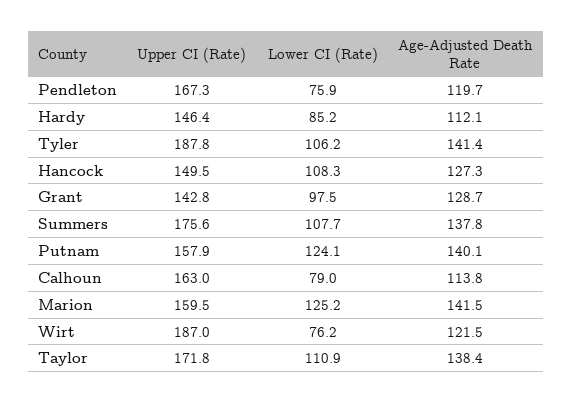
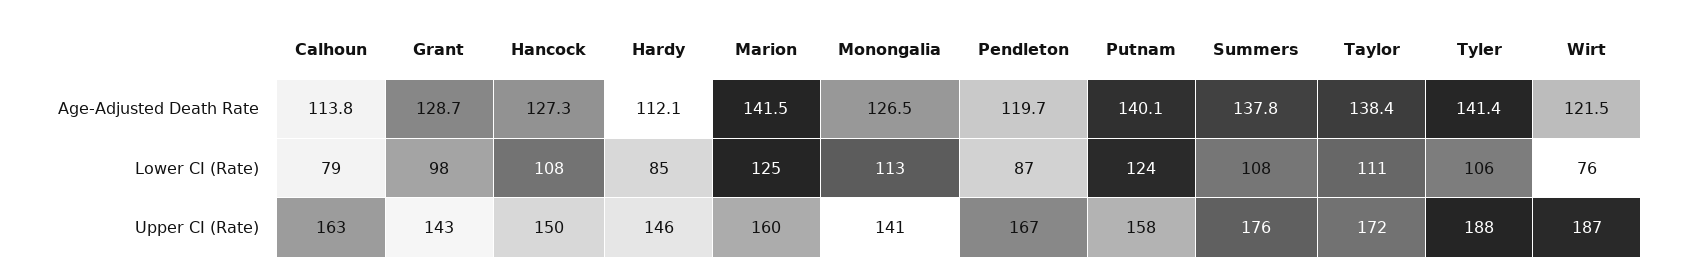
  {
    "Upper CI (Rate)": {
      "Pendleton": 167.3,
      "Hardy": 146.4,
      "Tyler": 187.8,
      "Hancock": 149.5,
      "Grant": 142.8,
      "Summers": 175.6,
      "Putnam": 157.9,
      "Calhoun": 163,
      "Marion": 159.5,
      "Wirt": 187,
-     "Taylor": 171.8
+     "Taylor": 171.8,
+     "Monongalia": 141
    },
    "Lower CI (Rate)": {
-     "Pendleton": 75.9,
+     "Pendleton": 87,
      "Hardy": 85.2,
      "Tyler": 106.2,
      "Hancock": 108.3,
      "Grant": 97.5,
      "Summers": 107.7,
      "Putnam": 124.1,
      "Calhoun": 79,
      "Marion": 125.2,
      "Wirt": 76.2,
-     "Taylor": 110.9
+     "Taylor": 110.9,
+     "Monongalia": 113
    },
    "Age-Adjusted Death Rate": {
      "Pendleton": 119.7,
      "Hardy": 112.1,
      "Tyler": 141.4,
      "Hancock": 127.3,
      "Grant": 128.7,
      "Summers": 137.8,
      "Putnam": 140.1,
      "Calhoun": 113.8,
      "Marion": 141.5,
      "Wirt": 121.5,
-     "Taylor": 138.4
+     "Taylor": 138.4,
+     "Monongalia": 126.5
    }
  }

